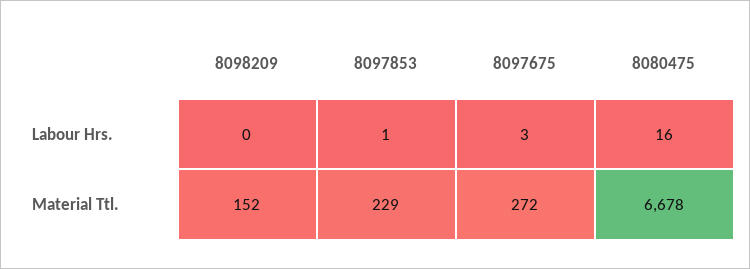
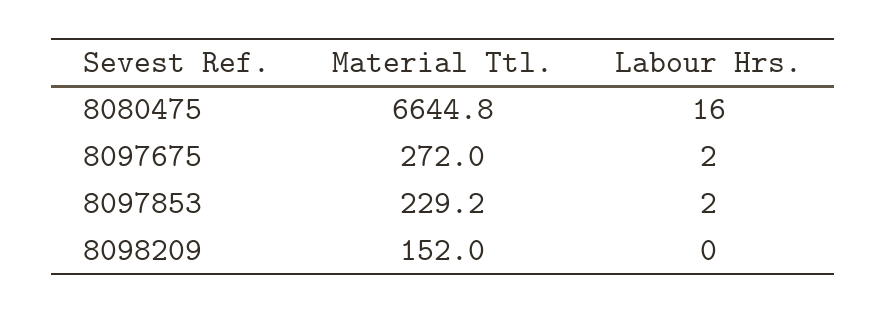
  {
    "8098209": {
      "Labour Hrs.": 0,
      "Material Ttl.": 152
    },
    "8097853": {
-     "Labour Hrs.": 1,
+     "Labour Hrs.": 2,
-     "Material Ttl.": 229
+     "Material Ttl.": 229.2
    },
    "8097675": {
-     "Labour Hrs.": 3,
+     "Labour Hrs.": 2,
      "Material Ttl.": 272
    },
    "8080475": {
      "Labour Hrs.": 16,
-     "Material Ttl.": 6678
+     "Material Ttl.": 6644.8
    }
  }

